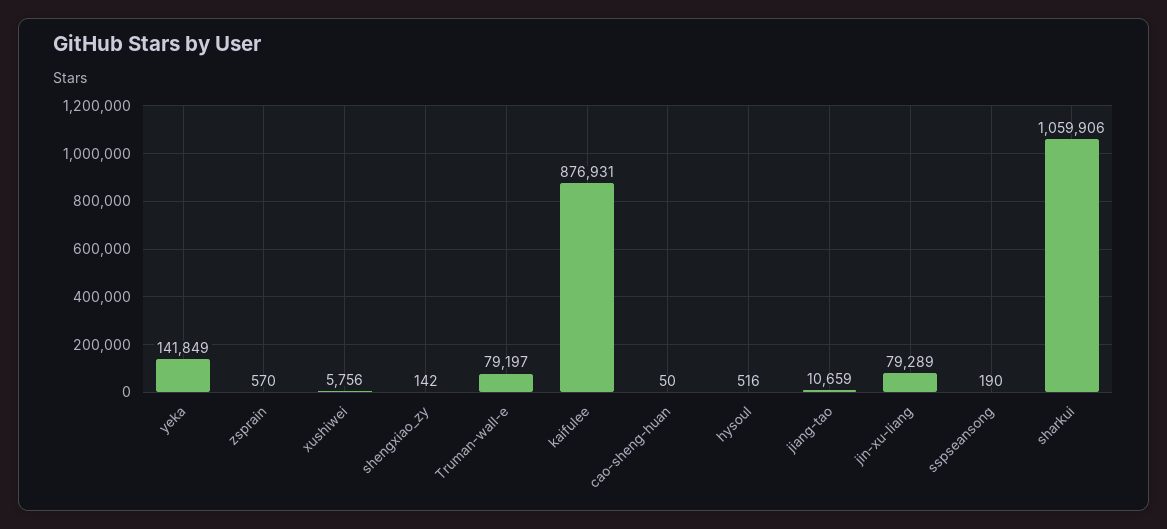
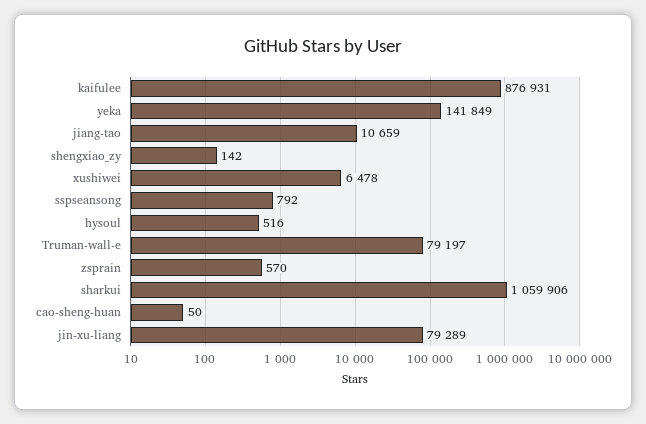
  {
    "yeka": 141849,
    "zsprain": 570,
-   "xushiwei": 5756,
+   "xushiwei": 6478,
    "shengxiao_zy": 142,
    "Truman-wall-e": 79197,
    "kaifulee": 876931,
    "cao-sheng-huan": 50,
    "hysoul": 516,
    "jiang-tao": 10659,
    "jin-xu-liang": 79289,
-   "sspseansong": 190,
+   "sspseansong": 792,
    "sharkui": 1059906
  }

